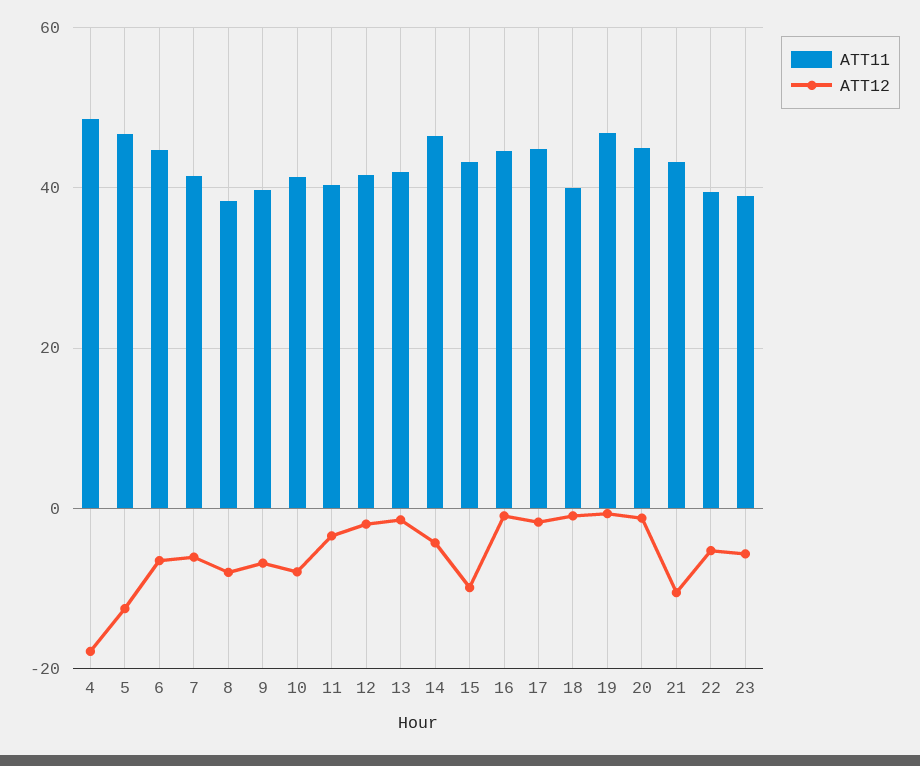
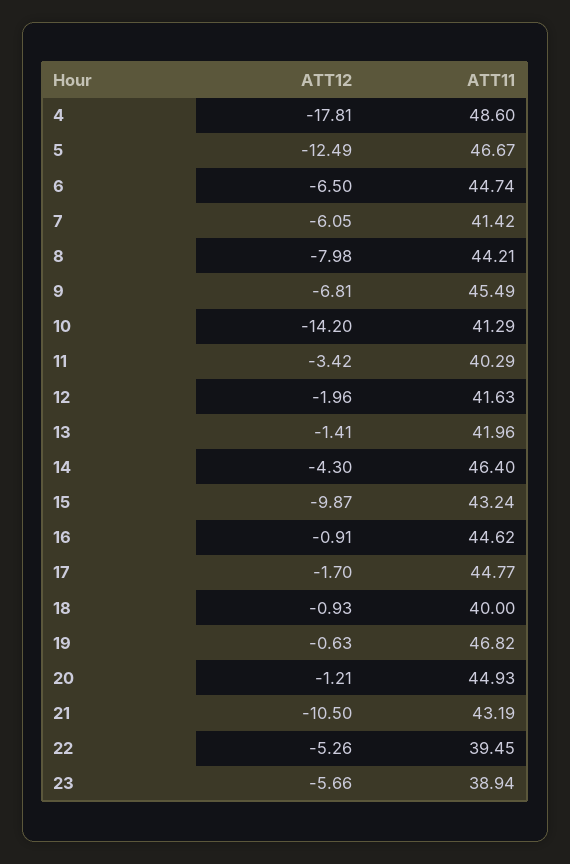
  {
    "ATT11": {
      "4": 48.6,
      "5": 46.67,
      "6": 44.74,
      "7": 41.42,
-     "8": 38,
+     "8": 44.21,
-     "9": 40,
+     "9": 45.49,
      "10": 41.29,
      "11": 40.29,
      "12": 41.63,
      "13": 41.96,
      "14": 46.4,
      "15": 43.24,
      "16": 44.62,
      "17": 44.77,
      "18": 40,
      "19": 46.82,
      "20": 44.93,
      "21": 43.19,
      "22": 39.45,
      "23": 38.94
    },
    "ATT12": {
      "4": -17.81,
      "5": -12.49,
      "6": -6.5,
      "7": -6.05,
      "8": -7.98,
      "9": -6.81,
-     "10": -8,
+     "10": -14.2,
      "11": -3.42,
      "12": -1.96,
      "13": -1.41,
      "14": -4.3,
      "15": -9.87,
      "16": -0.91,
      "17": -1.7,
      "18": -0.93,
      "19": -0.63,
      "20": -1.21,
      "21": -10.5,
      "22": -5.26,
      "23": -5.66
    }
  }

